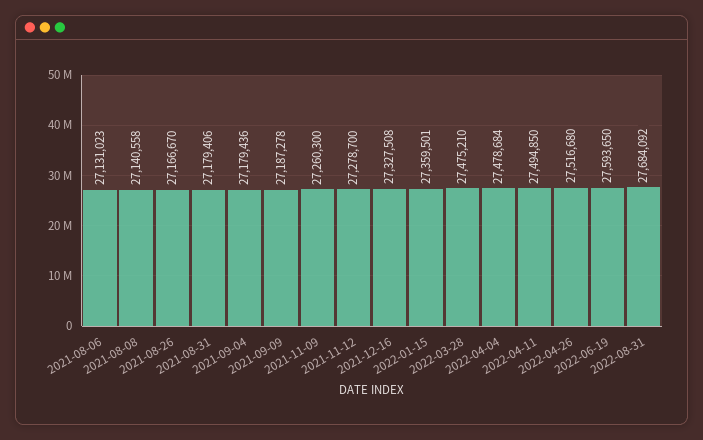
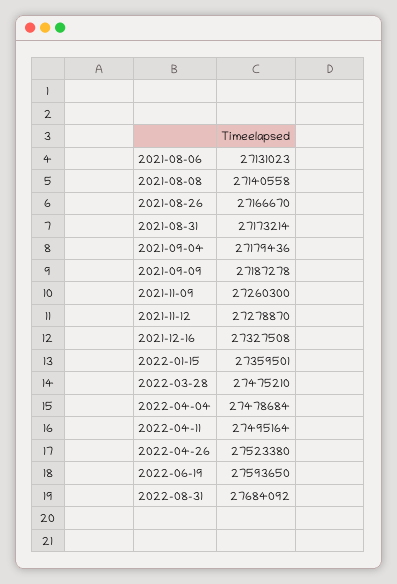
  {
    "2021-08-06": 27131023,
    "2021-08-08": 27140558,
    "2021-08-26": 27166670,
-   "2021-08-31": 27179406,
+   "2021-08-31": 27173214,
    "2021-09-04": 27179436,
    "2021-09-09": 27187278,
    "2021-11-09": 27260300,
-   "2021-11-12": 27278700,
+   "2021-11-12": 27278870,
    "2021-12-16": 27327508,
    "2022-01-15": 27359501,
    "2022-03-28": 27475210,
    "2022-04-04": 27478684,
-   "2022-04-11": 27494850,
+   "2022-04-11": 27495164,
-   "2022-04-26": 27516680,
+   "2022-04-26": 27523380,
    "2022-06-19": 27593650,
    "2022-08-31": 27684092
  }

